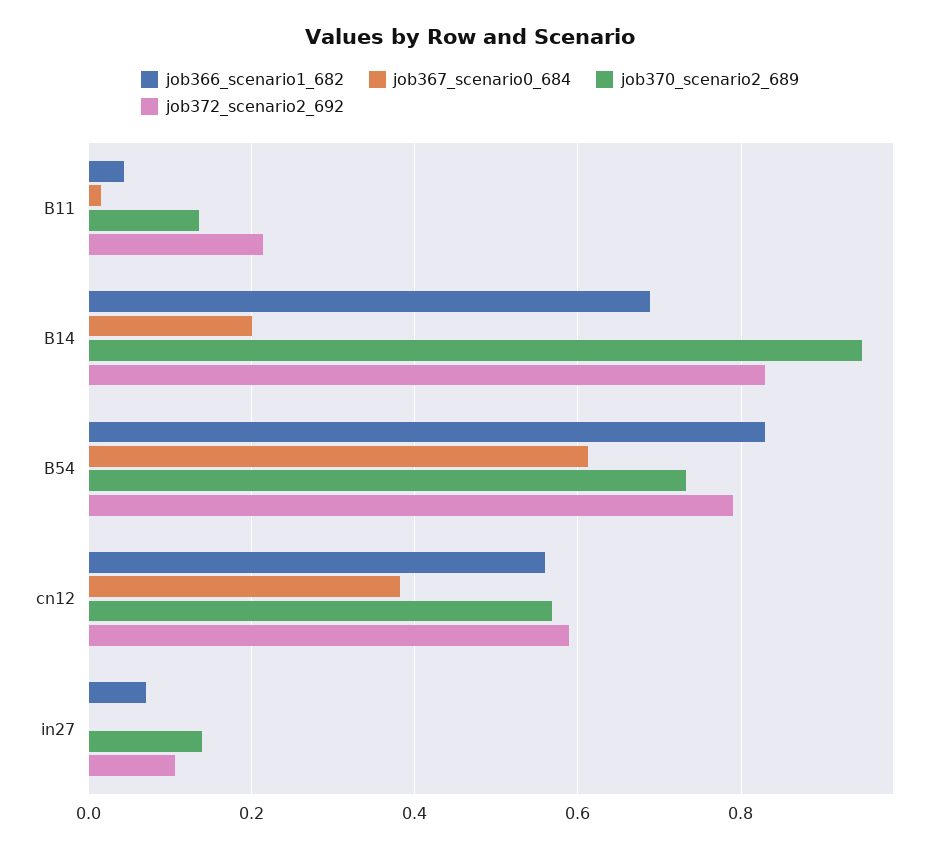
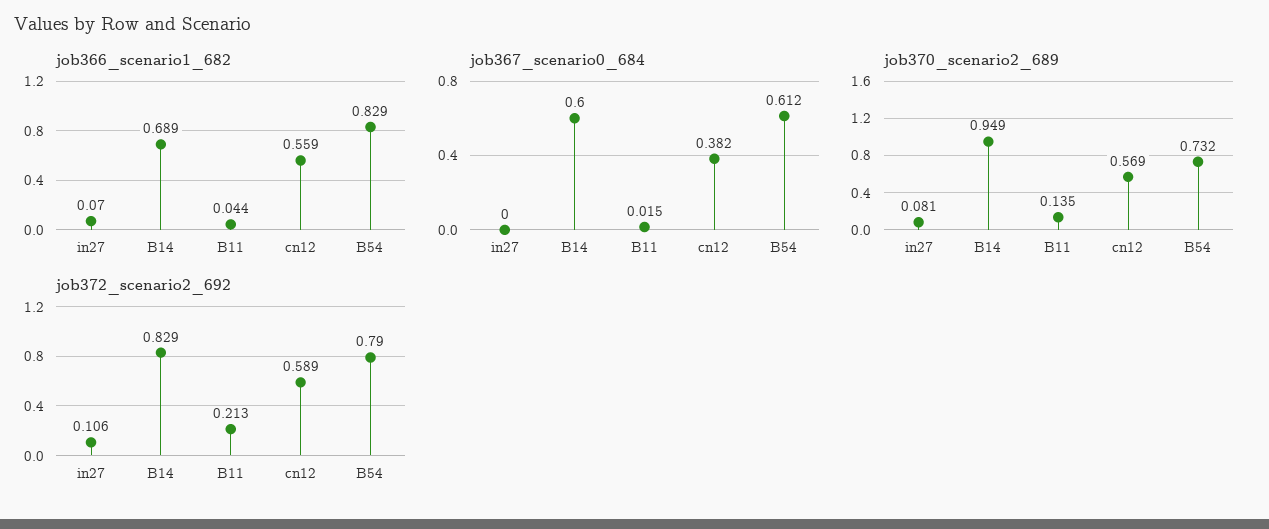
  {
    "job366_scenario1_682": {
      "B11": 0.044,
      "B14": 0.689,
      "B54": 0.829,
      "cn12": 0.559,
      "in27": 0.07
    },
    "job367_scenario0_684": {
      "B11": 0.015,
-     "B14": 0.2,
+     "B14": 0.6,
      "B54": 0.612,
      "cn12": 0.382,
      "in27": 0
    },
    "job370_scenario2_689": {
      "B11": 0.135,
      "B14": 0.949,
      "B54": 0.732,
      "cn12": 0.569,
-     "in27": 0.14
+     "in27": 0.081
    },
    "job372_scenario2_692": {
      "B11": 0.213,
      "B14": 0.829,
      "B54": 0.79,
      "cn12": 0.589,
      "in27": 0.106
    }
  }

